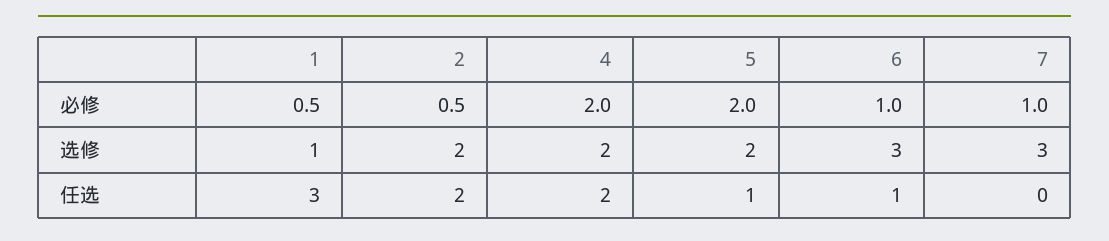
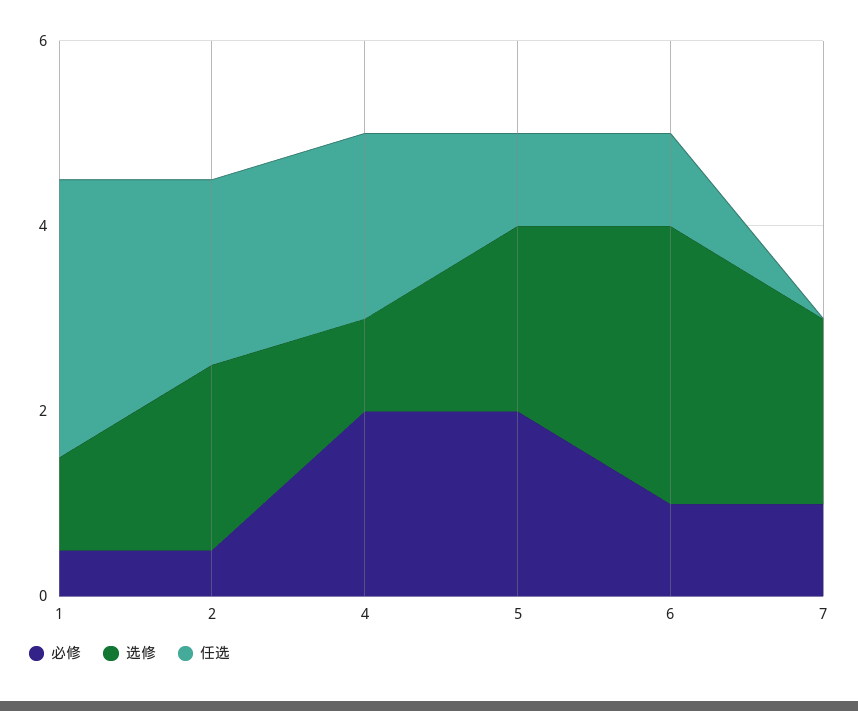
  {
    "必修": {
      "1": 0.5,
      "2": 0.5,
      "4": 2,
      "5": 2,
      "6": 1,
      "7": 1
    },
    "选修": {
      "1": 1,
      "2": 2,
-     "4": 2,
+     "4": 1,
      "5": 2,
      "6": 3,
-     "7": 3
+     "7": 2
    },
    "任选": {
      "1": 3,
      "2": 2,
      "4": 2,
      "5": 1,
      "6": 1,
      "7": 0
    }
  }

